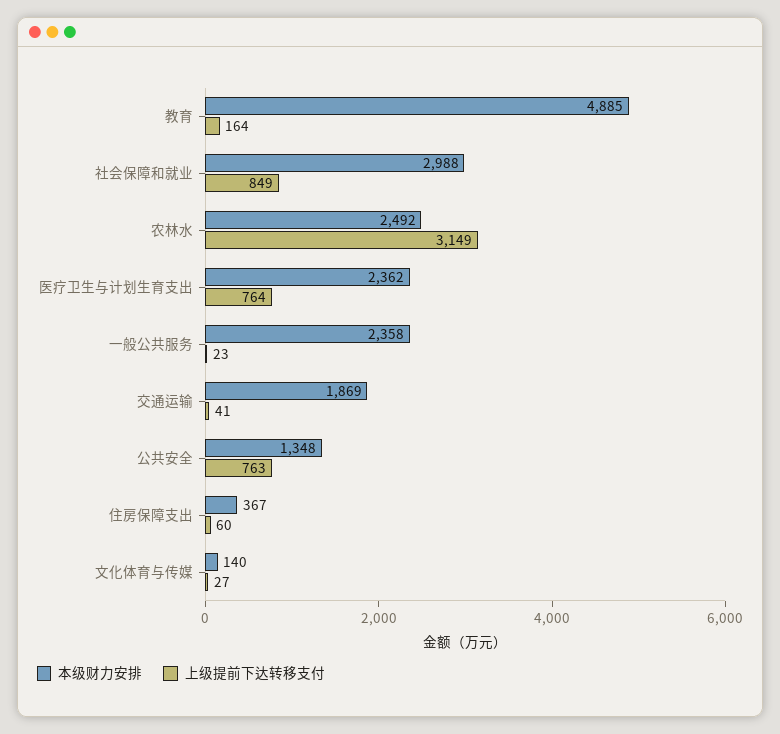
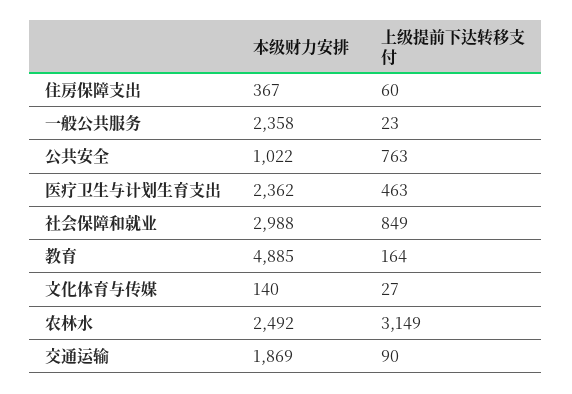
  {
    "本级财力安排": {
      "教育": 4885,
      "社会保障和就业": 2988,
      "农林水": 2492,
      "医疗卫生与计划生育支出": 2362,
      "一般公共服务": 2358,
      "交通运输": 1869,
-     "公共安全": 1348,
+     "公共安全": 1022,
      "住房保障支出": 367,
      "文化体育与传媒": 140
    },
    "上级提前下达转移支付": {
      "教育": 164,
      "社会保障和就业": 849,
      "农林水": 3149,
-     "医疗卫生与计划生育支出": 764,
+     "医疗卫生与计划生育支出": 463,
      "一般公共服务": 23,
-     "交通运输": 41,
+     "交通运输": 90,
      "公共安全": 763,
      "住房保障支出": 60,
      "文化体育与传媒": 27
    }
  }

